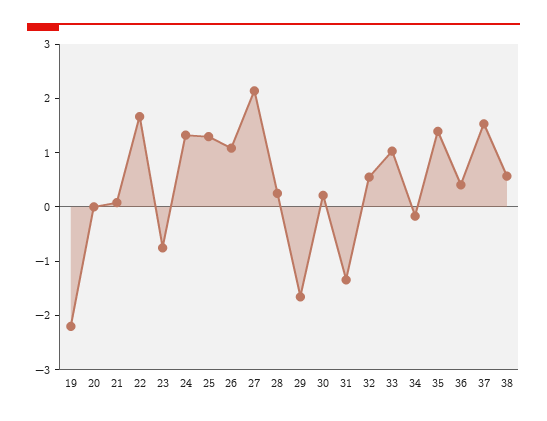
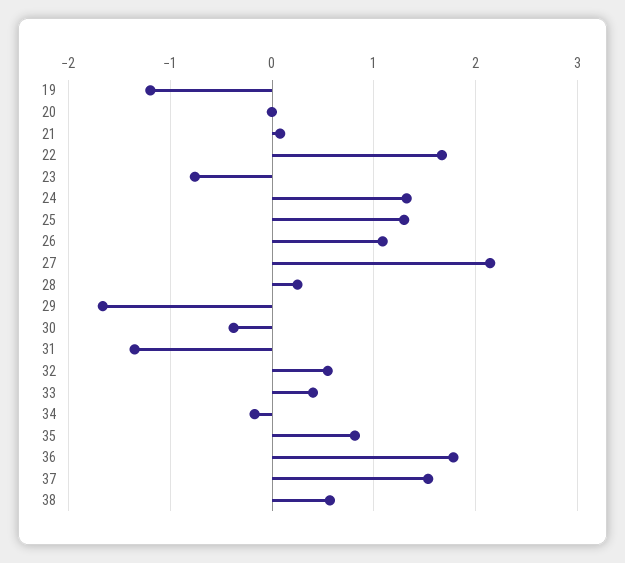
  {
-   "19": -2.2,
+   "19": -1.2,
    "20": 0,
    "21": 0.1,
    "22": 1.7,
    "23": -0.8,
    "24": 1.3,
    "25": 1.3,
    "26": 1.1,
    "27": 2.1,
    "28": 0.3,
    "29": -1.7,
-   "30": 0.2,
+   "30": -0.4,
    "31": -1.3,
    "32": 0.5,
-   "33": 1,
+   "33": 0.4,
    "34": -0.2,
-   "35": 1.4,
+   "35": 0.8,
-   "36": 0.4,
+   "36": 1.8,
    "37": 1.5,
    "38": 0.6
  }

